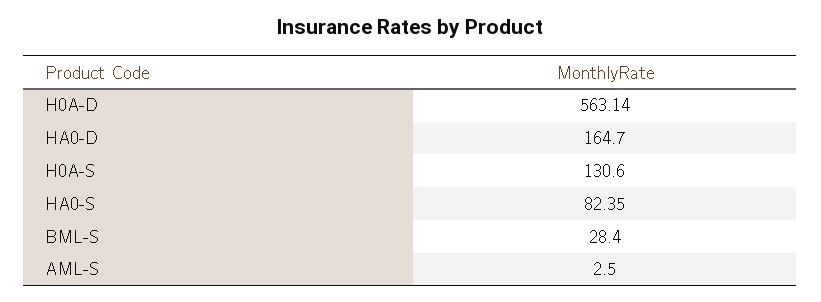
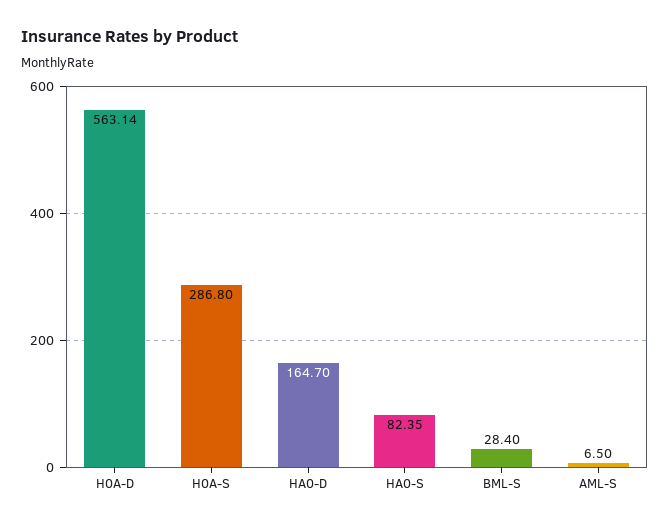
  {
    "H0A-D": 563.14,
    "HA0-D": 164.7,
-   "H0A-S": 130.6,
+   "H0A-S": 286.8,
    "HA0-S": 82.35,
    "BML-S": 28.4,
-   "AML-S": 2.5
+   "AML-S": 6.5
  }

